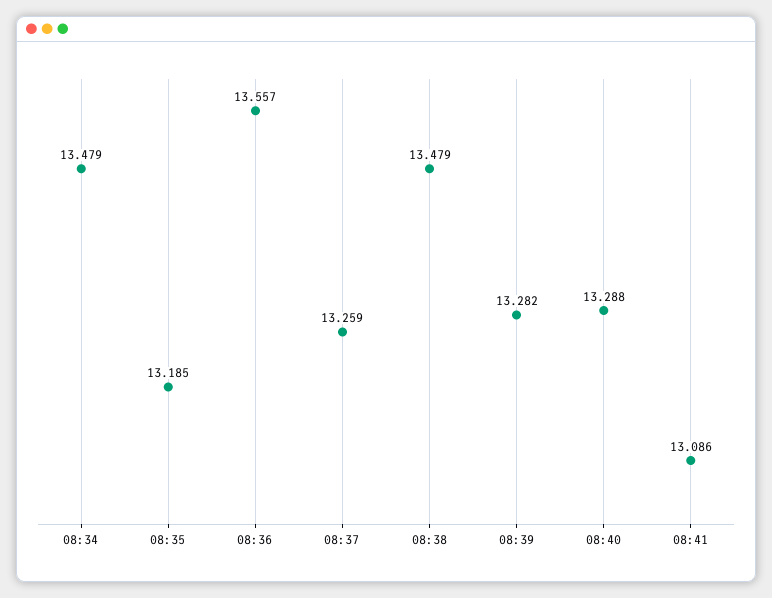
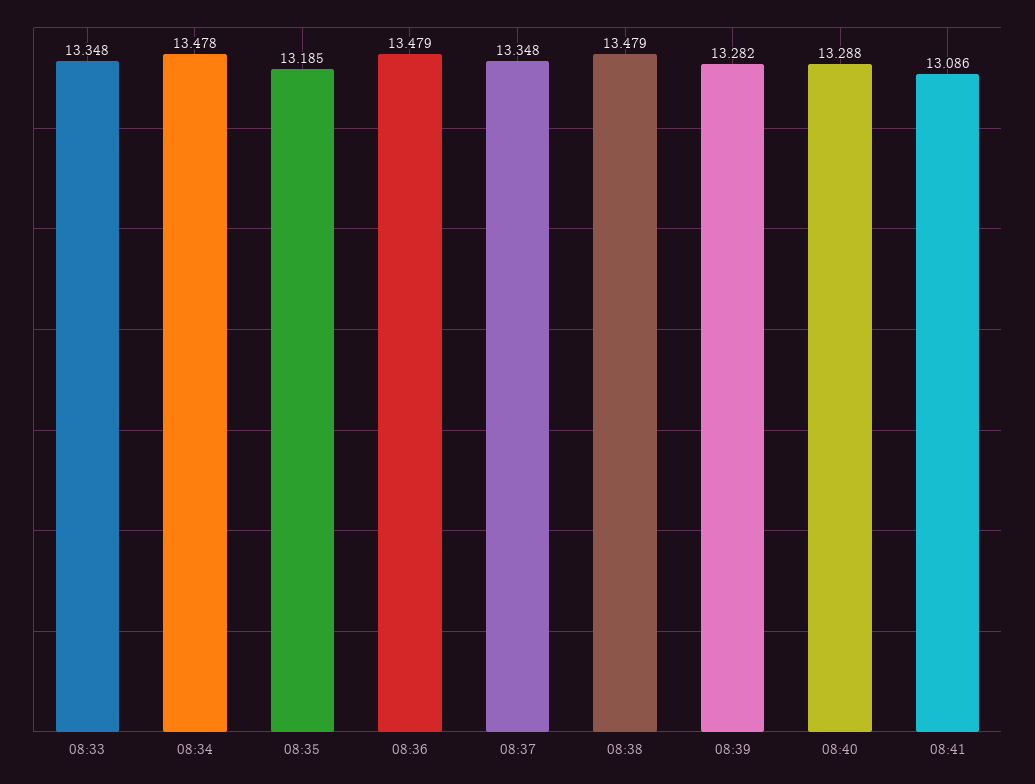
  {
-   "08:34": 13.479,
+   "08:34": 13.478,
    "08:35": 13.185,
-   "08:36": 13.557,
+   "08:36": 13.479,
-   "08:37": 13.259,
+   "08:37": 13.348,
    "08:38": 13.479,
    "08:39": 13.282,
    "08:40": 13.288,
-   "08:41": 13.086
+   "08:41": 13.086,
+   "08:33": 13.348
  }

